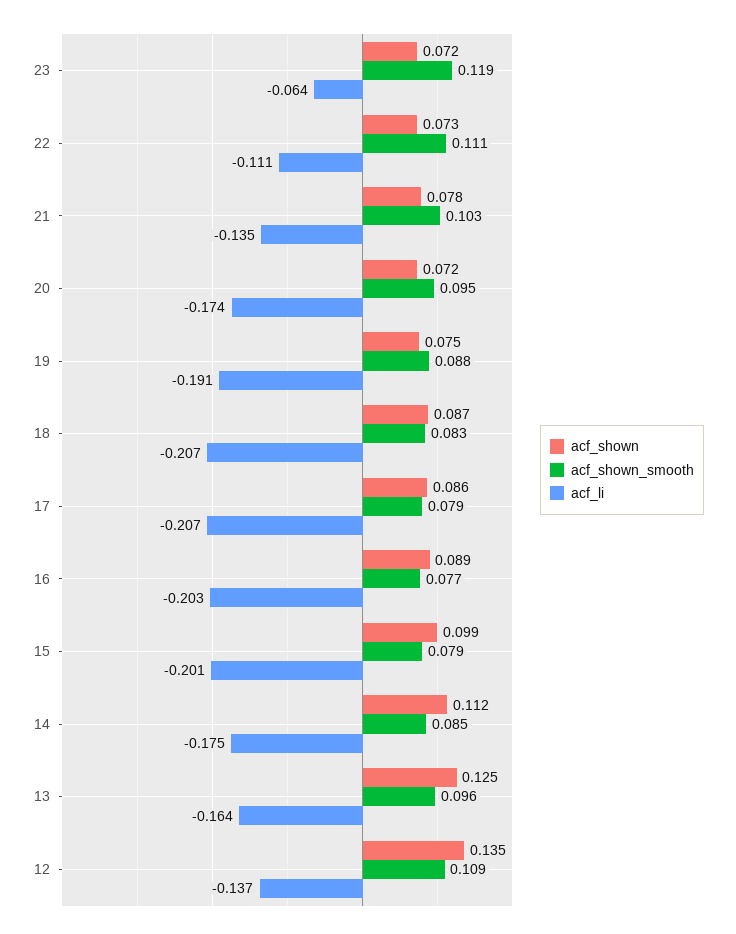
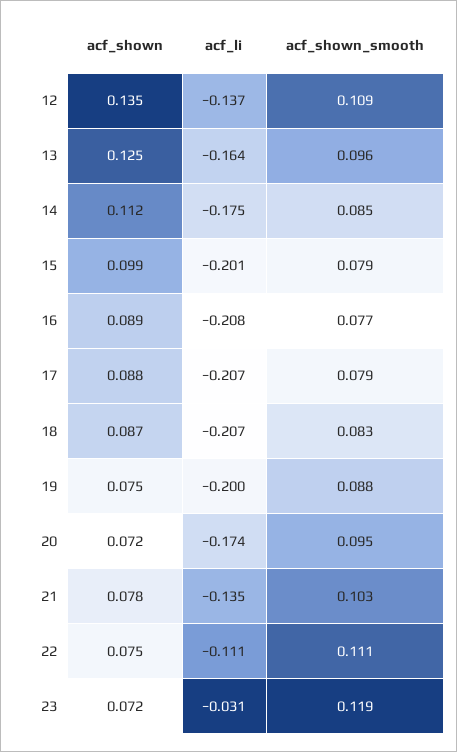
  {
    "acf_shown": {
      "23": 0.072,
-     "22": 0.073,
+     "22": 0.075,
      "21": 0.078,
      "20": 0.072,
      "19": 0.075,
      "18": 0.087,
-     "17": 0.086,
+     "17": 0.088,
      "16": 0.089,
      "15": 0.099,
      "14": 0.112,
      "13": 0.125,
      "12": 0.135
    },
    "acf_shown_smooth": {
      "23": 0.119,
      "22": 0.111,
      "21": 0.103,
      "20": 0.095,
      "19": 0.088,
      "18": 0.083,
      "17": 0.079,
      "16": 0.077,
      "15": 0.079,
      "14": 0.085,
      "13": 0.096,
      "12": 0.109
    },
    "acf_li": {
-     "23": -0.064,
+     "23": -0.031,
      "22": -0.111,
      "21": -0.135,
      "20": -0.174,
-     "19": -0.191,
+     "19": -0.2,
      "18": -0.207,
      "17": -0.207,
-     "16": -0.203,
+     "16": -0.208,
      "15": -0.201,
      "14": -0.175,
      "13": -0.164,
      "12": -0.137
    }
  }

